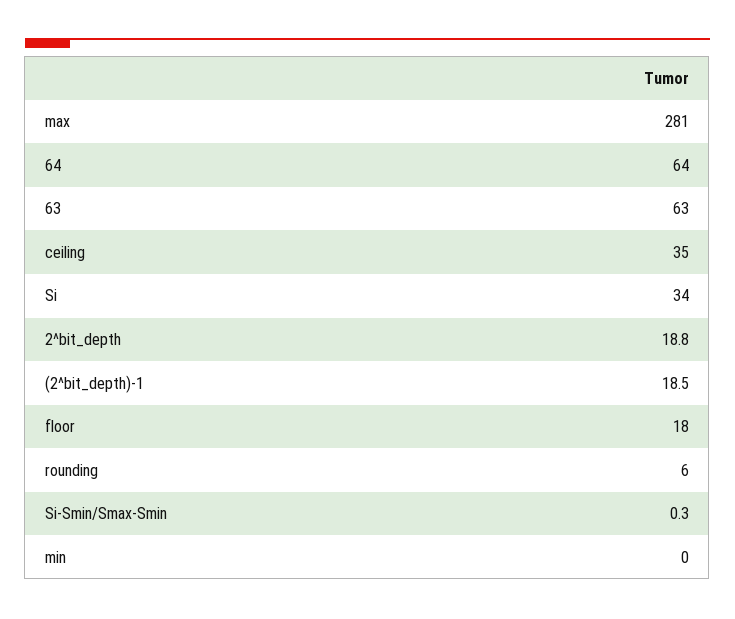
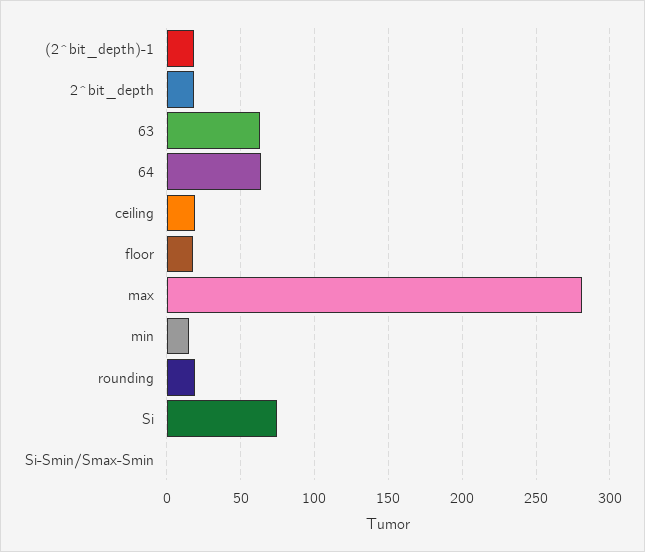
  {
    "max": 281,
    "64": 64,
    "63": 63,
-   "ceiling": 35,
+   "ceiling": 20,
-   "Si": 34,
+   "Si": 75,
    "2^bit_depth": 18.8,
    "(2^bit_depth)-1": 18.5,
    "floor": 18,
-   "rounding": 6,
+   "rounding": 20,
    "Si-Smin/Smax-Smin": 0.3,
-   "min": 0
+   "min": 15
  }

